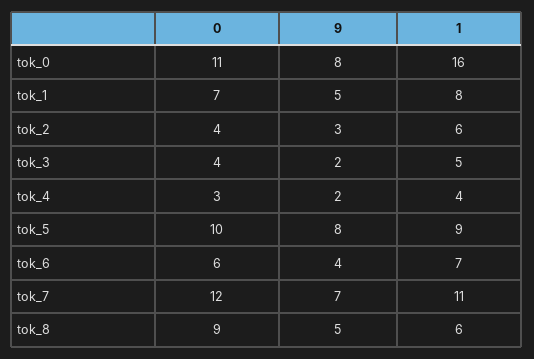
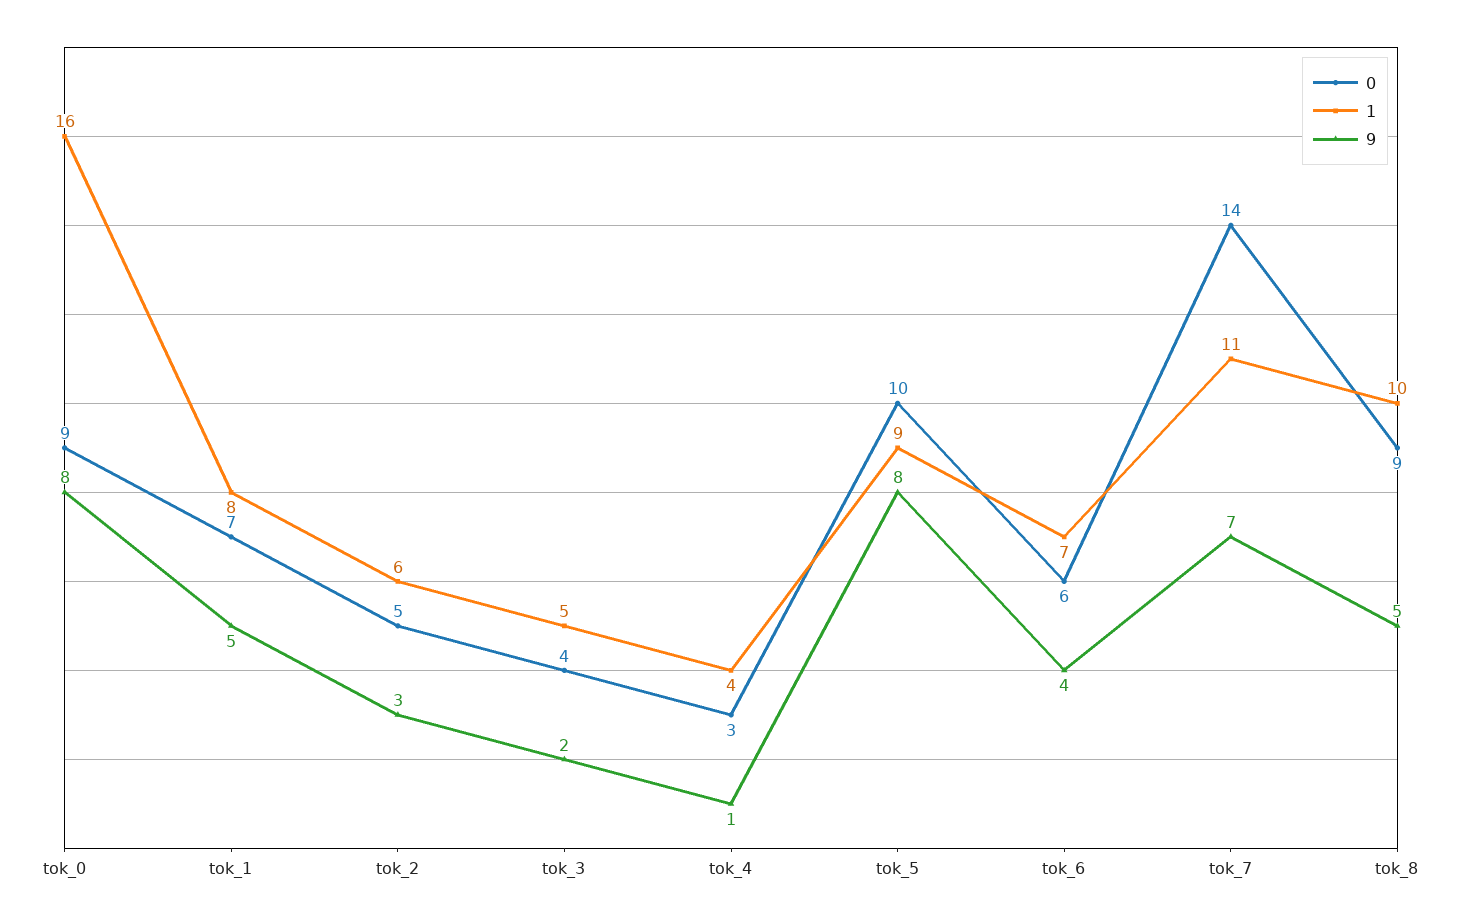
  {
    "0": {
-     "tok_0": 11,
+     "tok_0": 9,
      "tok_1": 7,
-     "tok_2": 4,
+     "tok_2": 5,
      "tok_3": 4,
      "tok_4": 3,
      "tok_5": 10,
      "tok_6": 6,
-     "tok_7": 12,
+     "tok_7": 14,
      "tok_8": 9
    },
    "9": {
      "tok_0": 8,
      "tok_1": 5,
      "tok_2": 3,
      "tok_3": 2,
-     "tok_4": 2,
+     "tok_4": 1,
      "tok_5": 8,
      "tok_6": 4,
      "tok_7": 7,
      "tok_8": 5
    },
    "1": {
      "tok_0": 16,
      "tok_1": 8,
      "tok_2": 6,
      "tok_3": 5,
      "tok_4": 4,
      "tok_5": 9,
      "tok_6": 7,
      "tok_7": 11,
-     "tok_8": 6
+     "tok_8": 10
    }
  }

